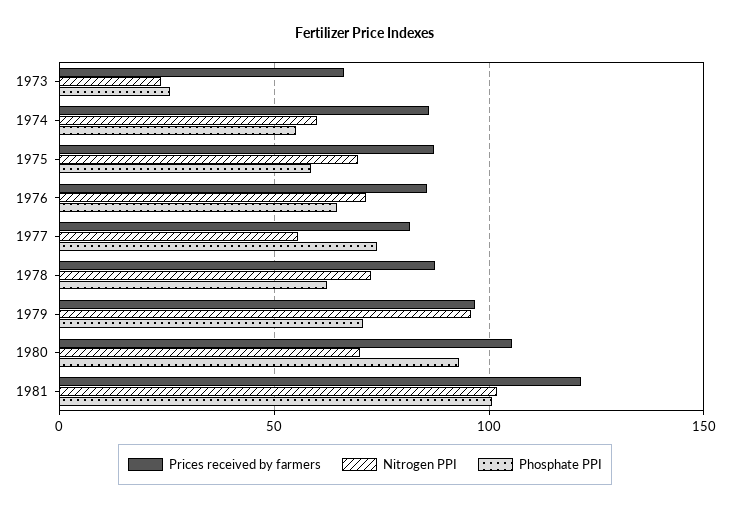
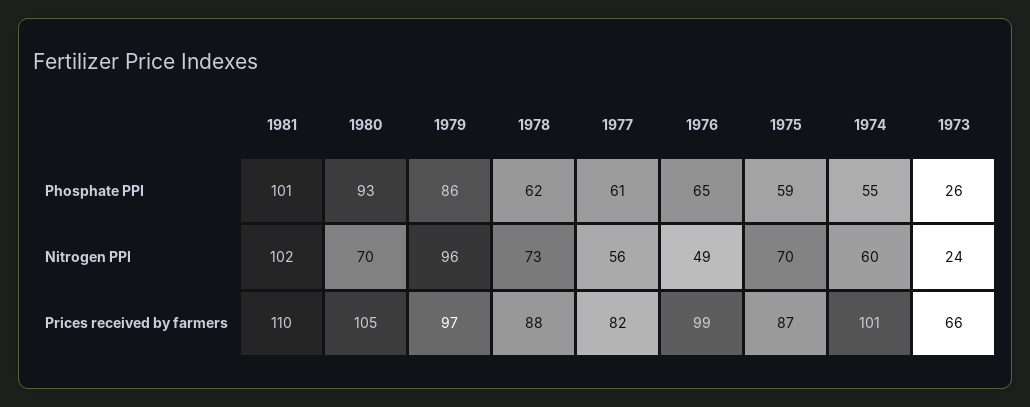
  {
    "Prices received by farmers": {
      "1973": 66,
-     "1974": 85,
+     "1974": 101,
      "1975": 87,
-     "1976": 85,
+     "1976": 99,
      "1977": 82,
      "1978": 88,
      "1979": 97,
      "1980": 105,
-     "1981": 120
+     "1981": 110
    },
    "Nitrogen PPI": {
      "1973": 24,
      "1974": 60,
      "1975": 70,
-     "1976": 70,
+     "1976": 49,
      "1977": 56,
      "1978": 73,
      "1979": 96,
      "1980": 70,
      "1981": 102
    },
    "Phosphate PPI": {
      "1973": 26,
      "1974": 55,
      "1975": 59,
      "1976": 65,
-     "1977": 75,
+     "1977": 61,
      "1978": 62,
-     "1979": 70,
+     "1979": 86,
      "1980": 93,
      "1981": 101
    }
  }

